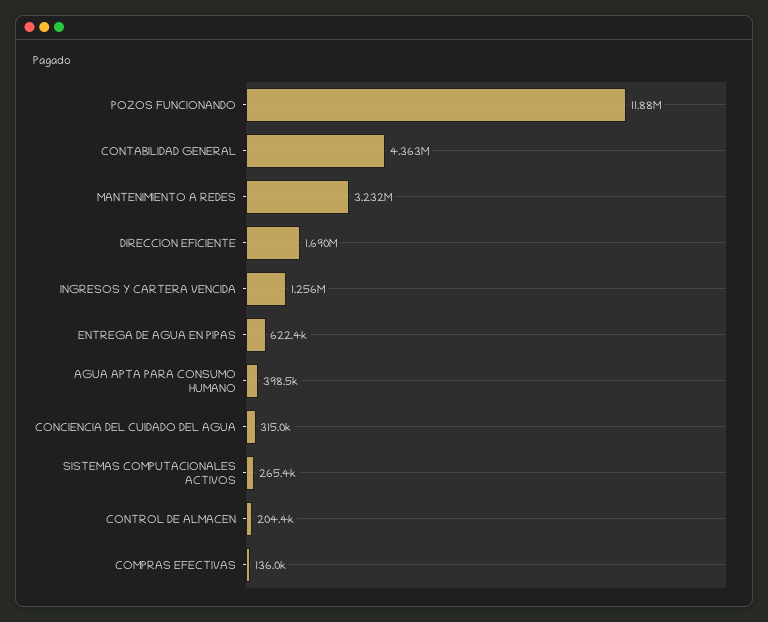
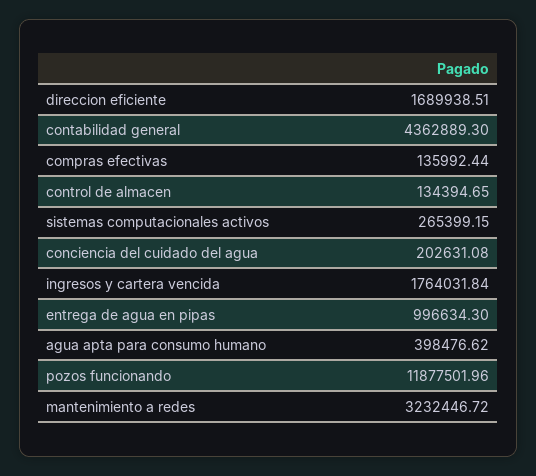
  {
    "POZOS FUNCIONANDO": 11877501.96,
    "CONTABILIDAD GENERAL": 4362889.3,
    "MANTENIMIENTO A REDES": 3232446.72,
    "DIRECCION EFICIENTE": 1689938.51,
-   "INGRESOS Y CARTERA VENCIDA": 1256000,
+   "INGRESOS Y CARTERA VENCIDA": 1764031.84,
-   "ENTREGA DE AGUA EN PIPAS": 622400,
+   "ENTREGA DE AGUA EN PIPAS": 996634.3,
    "AGUA APTA PARA CONSUMO HUMANO": 398476.62,
-   "CONCIENCIA DEL CUIDADO DEL AGUA": 315000,
+   "CONCIENCIA DEL CUIDADO DEL AGUA": 202631.08,
    "SISTEMAS COMPUTACIONALES ACTIVOS": 265399.15,
-   "CONTROL DE ALMACEN": 204400,
+   "CONTROL DE ALMACEN": 134394.65,
    "COMPRAS EFECTIVAS": 135992.44
  }

